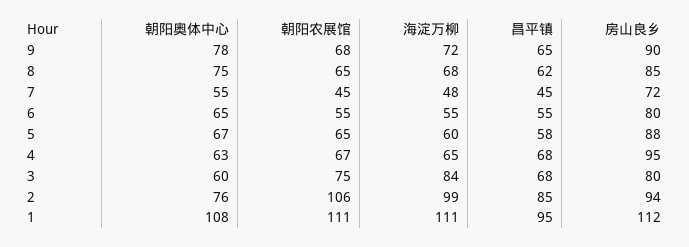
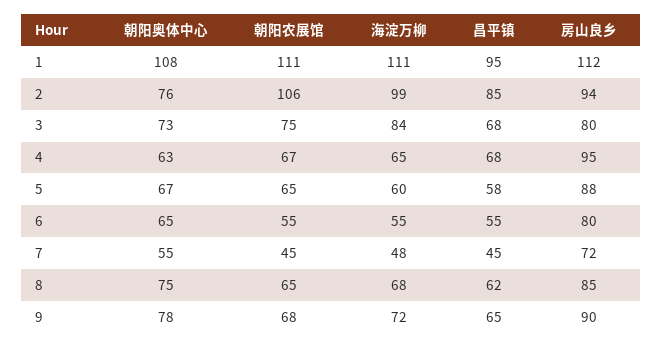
  {
    "朝阳奥体中心": {
      "9": 78,
      "8": 75,
      "7": 55,
      "6": 65,
      "5": 67,
      "4": 63,
-     "3": 60,
+     "3": 73,
      "2": 76,
      "1": 108
    },
    "朝阳农展馆": {
      "9": 68,
      "8": 65,
      "7": 45,
      "6": 55,
      "5": 65,
      "4": 67,
      "3": 75,
      "2": 106,
      "1": 111
    },
    "海淀万柳": {
      "9": 72,
      "8": 68,
      "7": 48,
      "6": 55,
      "5": 60,
      "4": 65,
      "3": 84,
      "2": 99,
      "1": 111
    },
    "昌平镇": {
      "9": 65,
      "8": 62,
      "7": 45,
      "6": 55,
      "5": 58,
      "4": 68,
      "3": 68,
      "2": 85,
      "1": 95
    },
    "房山良乡": {
      "9": 90,
      "8": 85,
      "7": 72,
      "6": 80,
      "5": 88,
      "4": 95,
      "3": 80,
      "2": 94,
      "1": 112
    }
  }

